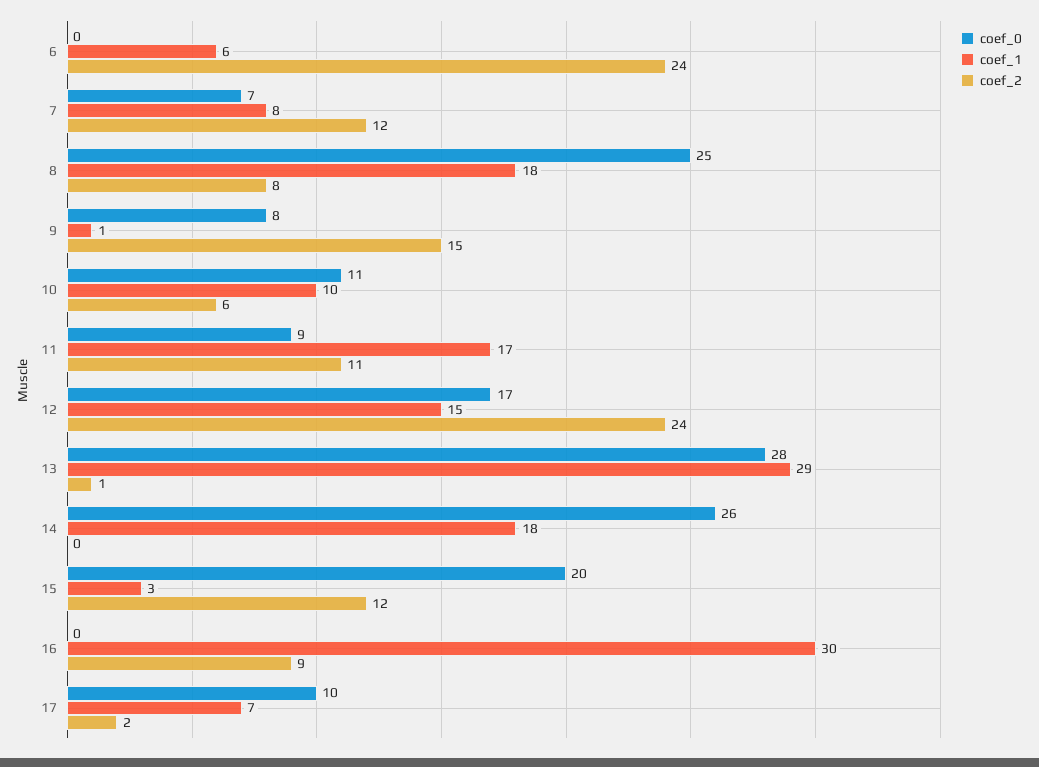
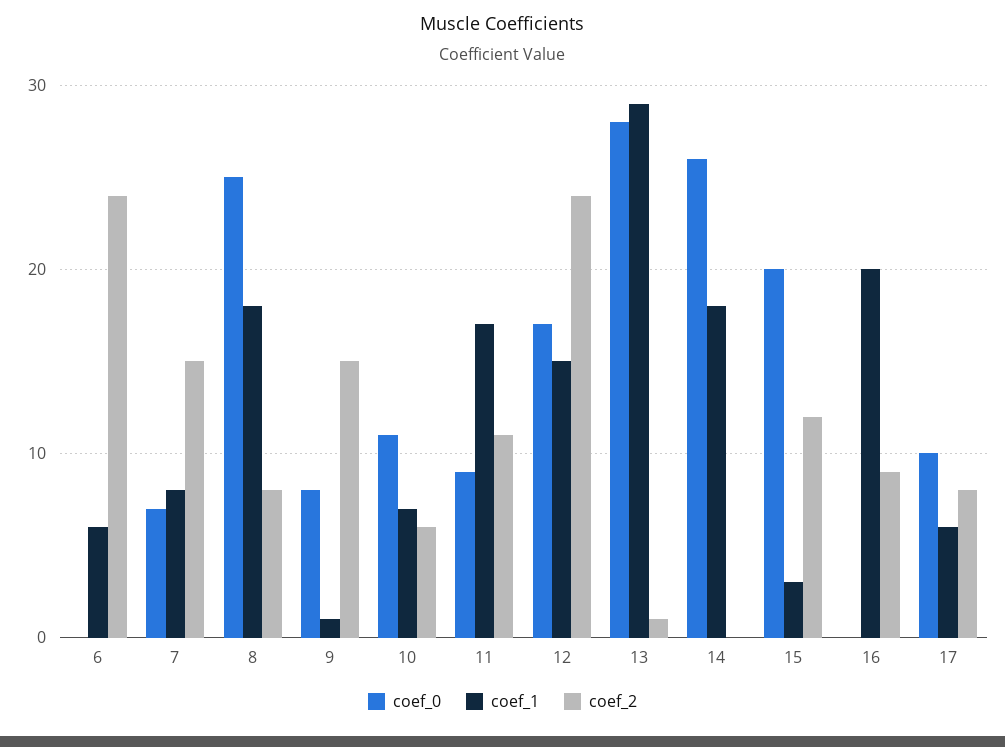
  {
    "coef_0": {
      "6": 0,
      "7": 7,
      "8": 25,
      "9": 8,
      "10": 11,
      "11": 9,
      "12": 17,
      "13": 28,
      "14": 26,
      "15": 20,
      "16": 0,
      "17": 10
    },
    "coef_1": {
      "6": 6,
      "7": 8,
      "8": 18,
      "9": 1,
-     "10": 10,
+     "10": 7,
      "11": 17,
      "12": 15,
      "13": 29,
      "14": 18,
      "15": 3,
-     "16": 30,
+     "16": 20,
-     "17": 7
+     "17": 6
    },
    "coef_2": {
      "6": 24,
-     "7": 12,
+     "7": 15,
      "8": 8,
      "9": 15,
      "10": 6,
      "11": 11,
      "12": 24,
      "13": 1,
      "14": 0,
      "15": 12,
      "16": 9,
-     "17": 2
+     "17": 8
    }
  }

